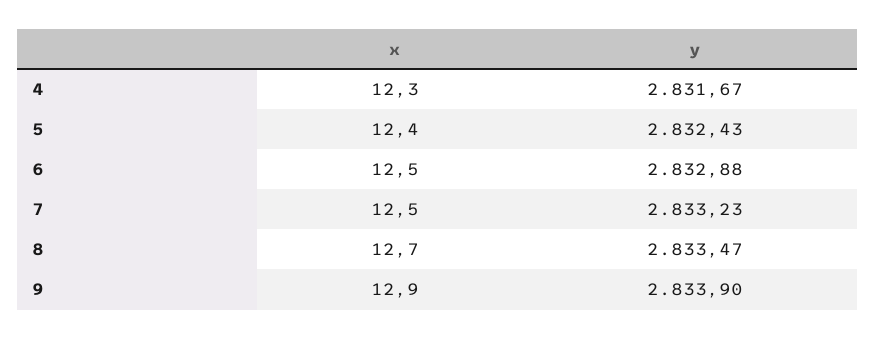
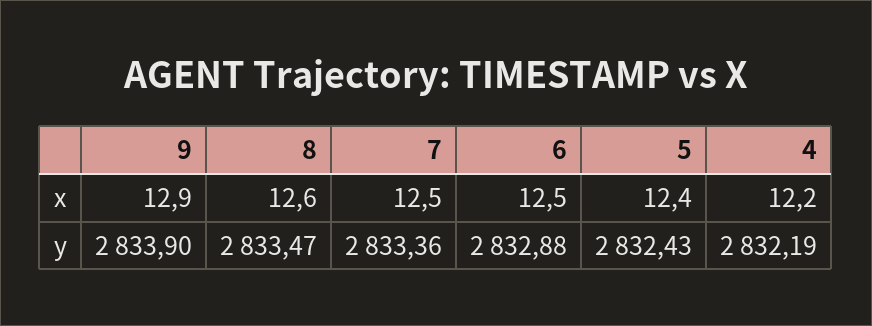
  {
    "x": {
-     "4": 12.3,
+     "4": 12.2,
      "5": 12.4,
      "6": 12.5,
      "7": 12.5,
-     "8": 12.7,
+     "8": 12.6,
      "9": 12.9
    },
    "y": {
-     "4": 2831.67,
+     "4": 2832.19,
      "5": 2832.43,
      "6": 2832.88,
-     "7": 2833.23,
+     "7": 2833.36,
      "8": 2833.47,
      "9": 2833.9
    }
  }

